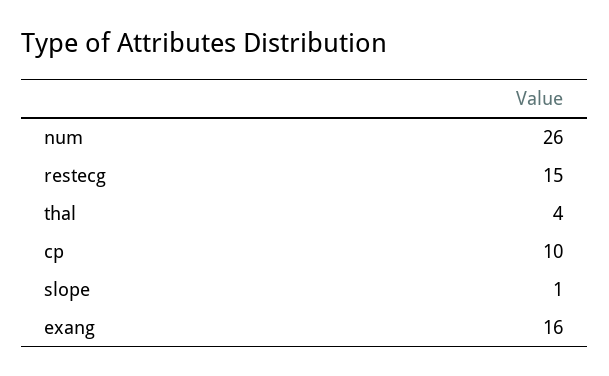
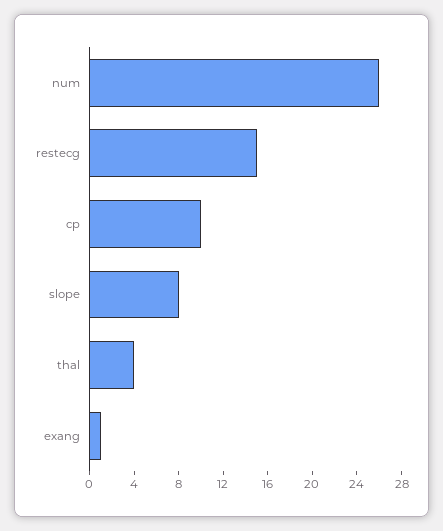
  {
    "num": 26,
    "restecg": 15,
    "thal": 4,
    "cp": 10,
-   "slope": 1,
+   "slope": 8,
-   "exang": 16
+   "exang": 1
  }

